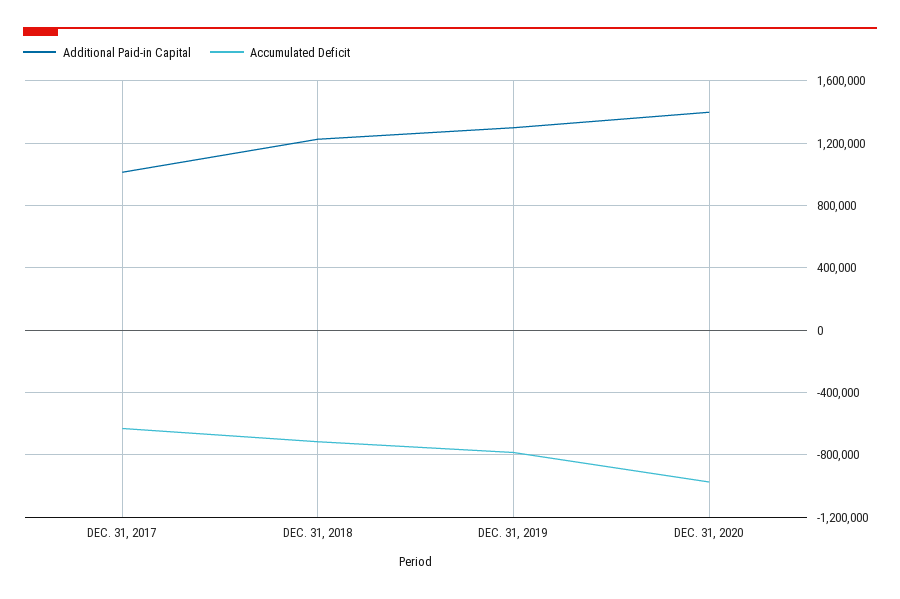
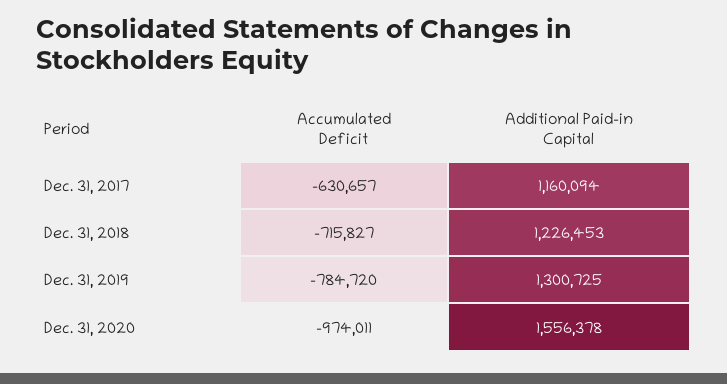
  {
    "Additional Paid-in Capital": {
-     "DEC. 31, 2017": 1000000,
+     "DEC. 31, 2017": 1160094,
      "DEC. 31, 2018": 1226453,
      "DEC. 31, 2019": 1300725,
-     "DEC. 31, 2020": 1400000
+     "DEC. 31, 2020": 1556378
    },
    "Accumulated Deficit": {
      "DEC. 31, 2017": -630657,
      "DEC. 31, 2018": -715827,
      "DEC. 31, 2019": -784720,
      "DEC. 31, 2020": -974011
    }
  }

